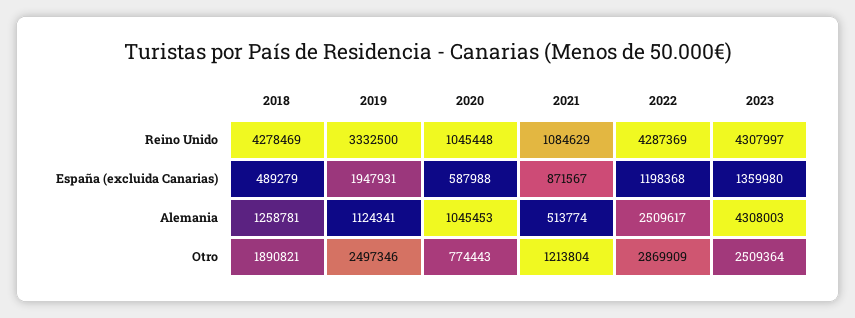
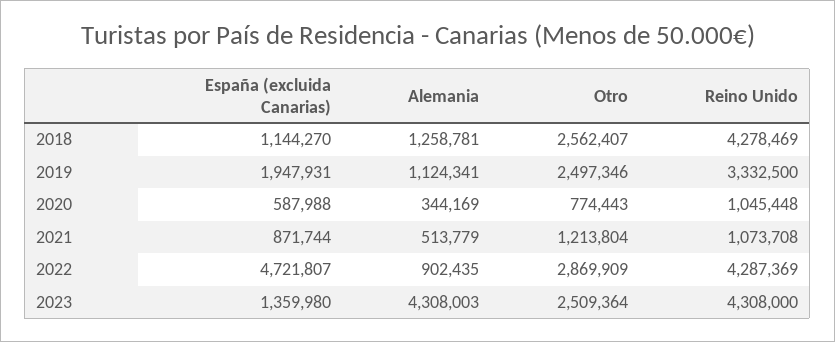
  {
    "2018": {
      "Reino Unido": 4278469,
-     "España (excluida Canarias)": 489279,
+     "España (excluida Canarias)": 1144270,
      "Alemania": 1258781,
-     "Otro": 1890821
+     "Otro": 2562407
    },
    "2019": {
      "Reino Unido": 3332500,
      "España (excluida Canarias)": 1947931,
      "Alemania": 1124341,
      "Otro": 2497346
    },
    "2020": {
      "Reino Unido": 1045448,
      "España (excluida Canarias)": 587988,
-     "Alemania": 1045453,
+     "Alemania": 344169,
      "Otro": 774443
    },
    "2021": {
-     "Reino Unido": 1084629,
+     "Reino Unido": 1073708,
-     "España (excluida Canarias)": 871567,
+     "España (excluida Canarias)": 871744,
-     "Alemania": 513774,
+     "Alemania": 513779,
      "Otro": 1213804
    },
    "2022": {
      "Reino Unido": 4287369,
-     "España (excluida Canarias)": 1198368,
+     "España (excluida Canarias)": 4721807,
-     "Alemania": 2509617,
+     "Alemania": 902435,
      "Otro": 2869909
    },
    "2023": {
-     "Reino Unido": 4307997,
+     "Reino Unido": 4308000,
      "España (excluida Canarias)": 1359980,
      "Alemania": 4308003,
      "Otro": 2509364
    }
  }

